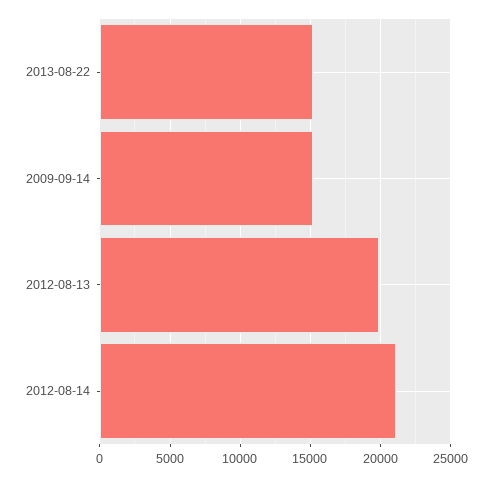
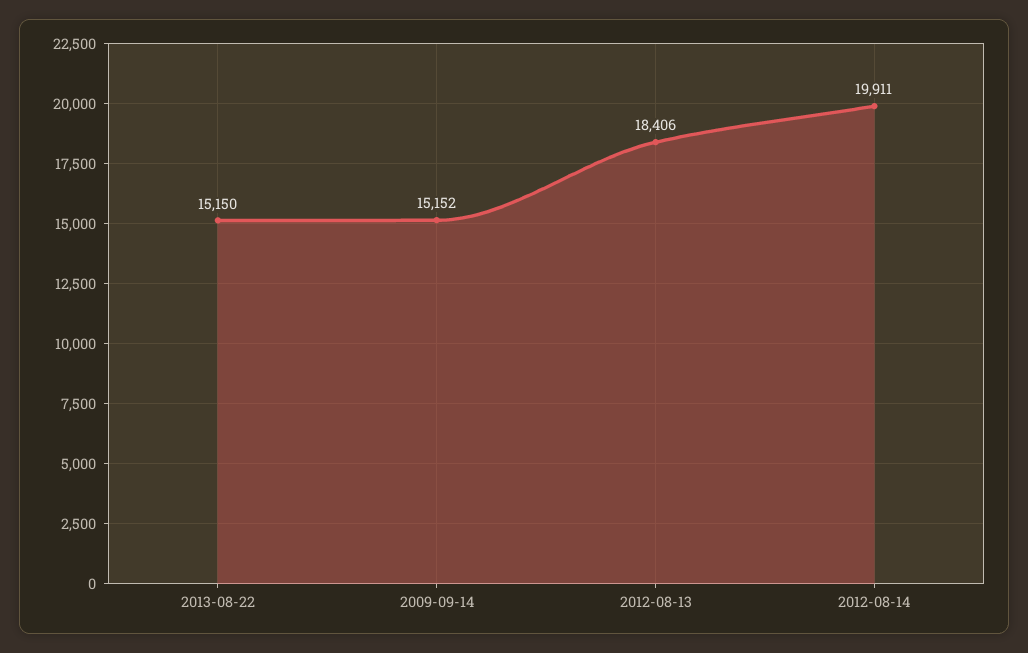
  {
    "2013-08-22": 15150,
    "2009-09-14": 15152,
-   "2012-08-13": 20000,
+   "2012-08-13": 18406,
-   "2012-08-14": 21000
+   "2012-08-14": 19911
  }

